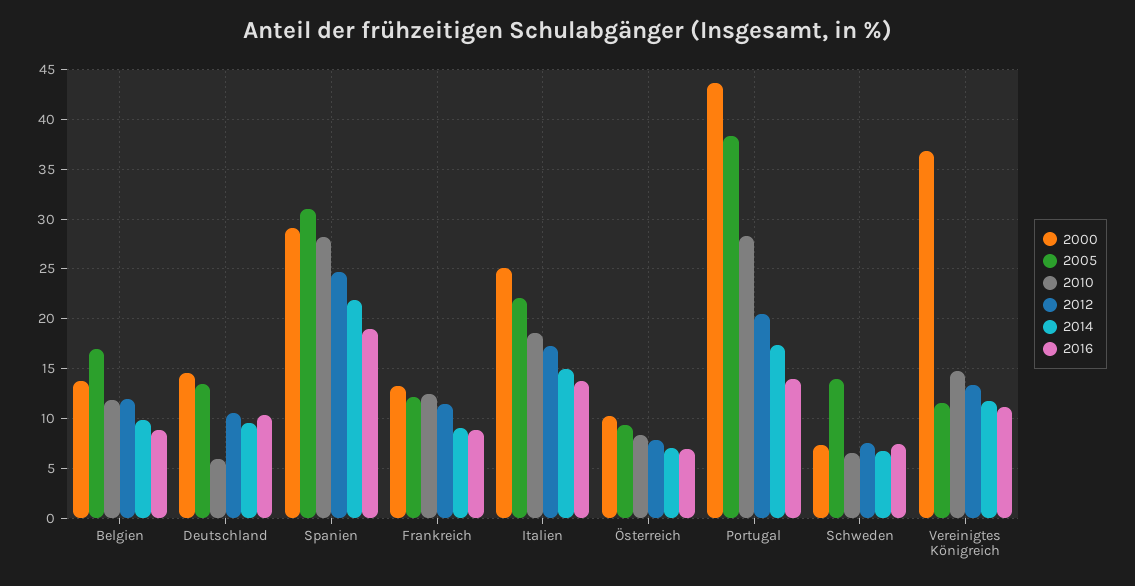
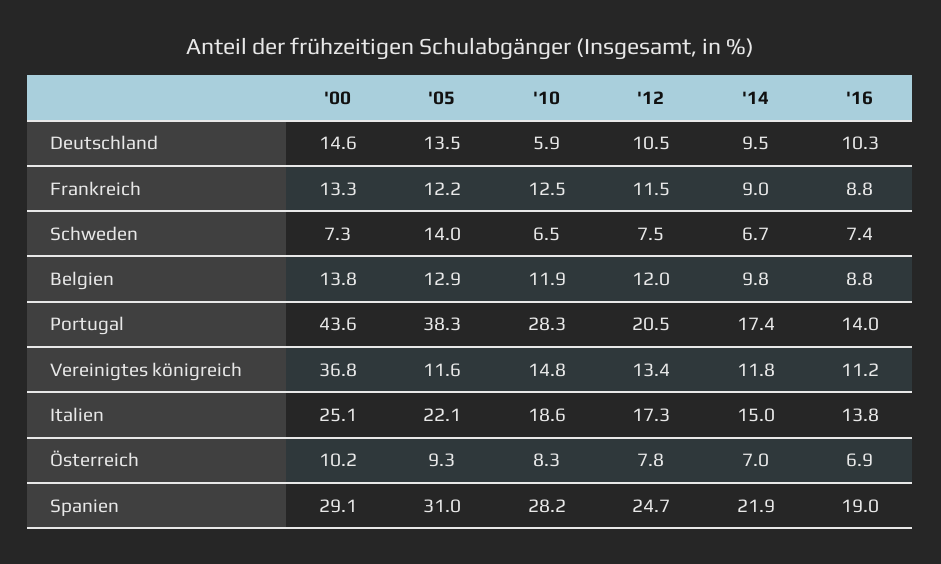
  {
    "2000": {
      "Belgien": 13.8,
      "Deutschland": 14.6,
      "Spanien": 29.1,
      "Frankreich": 13.3,
      "Italien": 25.1,
      "Österreich": 10.2,
      "Portugal": 43.6,
      "Schweden": 7.3,
      "Vereinigtes Königreich": 36.8
    },
    "2005": {
-     "Belgien": 17,
+     "Belgien": 12.9,
      "Deutschland": 13.5,
      "Spanien": 31,
      "Frankreich": 12.2,
      "Italien": 22.1,
      "Österreich": 9.3,
      "Portugal": 38.3,
      "Schweden": 14,
      "Vereinigtes Königreich": 11.6
    },
    "2010": {
      "Belgien": 11.9,
      "Deutschland": 5.9,
      "Spanien": 28.2,
      "Frankreich": 12.5,
      "Italien": 18.6,
      "Österreich": 8.3,
      "Portugal": 28.3,
      "Schweden": 6.5,
      "Vereinigtes Königreich": 14.8
    },
    "2012": {
      "Belgien": 12,
      "Deutschland": 10.5,
      "Spanien": 24.7,
      "Frankreich": 11.5,
      "Italien": 17.3,
      "Österreich": 7.8,
      "Portugal": 20.5,
      "Schweden": 7.5,
      "Vereinigtes Königreich": 13.4
    },
    "2014": {
      "Belgien": 9.8,
      "Deutschland": 9.5,
      "Spanien": 21.9,
      "Frankreich": 9,
      "Italien": 15,
      "Österreich": 7,
      "Portugal": 17.4,
      "Schweden": 6.7,
      "Vereinigtes Königreich": 11.8
    },
    "2016": {
      "Belgien": 8.8,
      "Deutschland": 10.3,
      "Spanien": 19,
      "Frankreich": 8.8,
      "Italien": 13.8,
      "Österreich": 6.9,
      "Portugal": 14,
      "Schweden": 7.4,
      "Vereinigtes Königreich": 11.2
    }
  }

